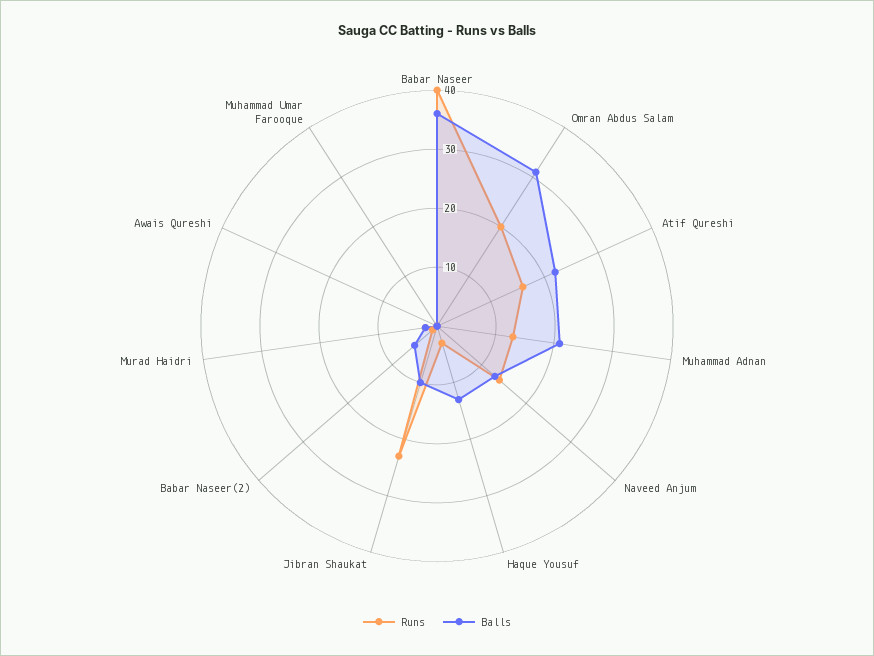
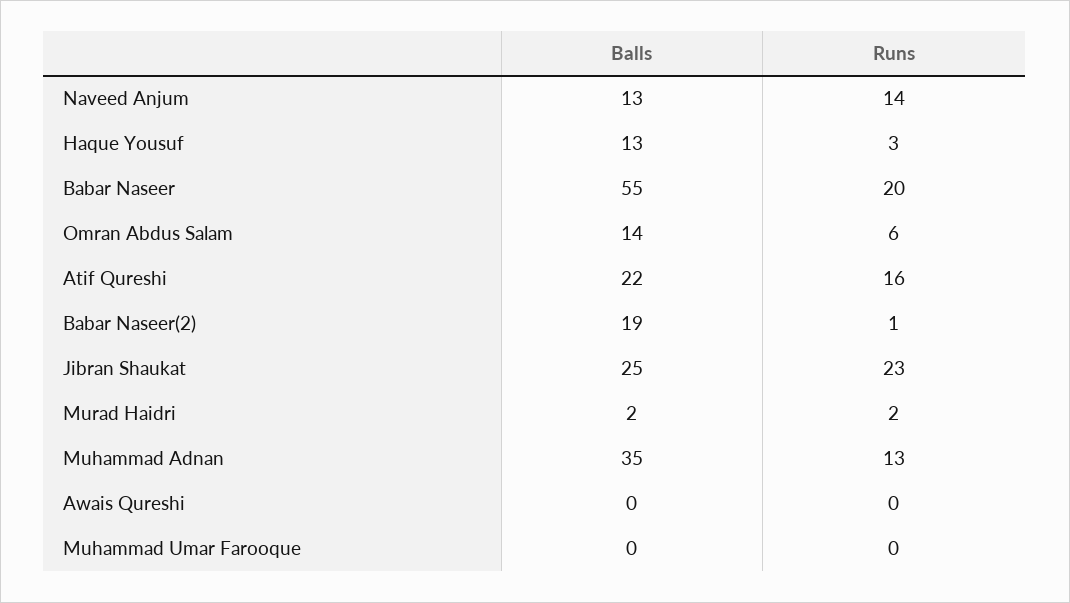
  {
    "Runs": {
-     "Babar Naseer": 40,
+     "Babar Naseer": 20,
-     "Omran Abdus Salam": 20,
+     "Omran Abdus Salam": 6,
      "Atif Qureshi": 16,
      "Muhammad Adnan": 13,
      "Naveed Anjum": 14,
      "Haque Yousuf": 3,
      "Jibran Shaukat": 23,
      "Babar Naseer(2)": 1,
      "Murad Haidri": 2,
      "Awais Qureshi": 0,
      "Muhammad Umar Farooque": 0
    },
    "Balls": {
-     "Babar Naseer": 35,
+     "Babar Naseer": 55,
-     "Omran Abdus Salam": 30,
+     "Omran Abdus Salam": 14,
      "Atif Qureshi": 22,
-     "Muhammad Adnan": 20,
+     "Muhammad Adnan": 35,
      "Naveed Anjum": 13,
      "Haque Yousuf": 13,
-     "Jibran Shaukat": 10,
+     "Jibran Shaukat": 25,
-     "Babar Naseer(2)": 5,
+     "Babar Naseer(2)": 19,
      "Murad Haidri": 2,
      "Awais Qureshi": 0,
      "Muhammad Umar Farooque": 0
    }
  }

